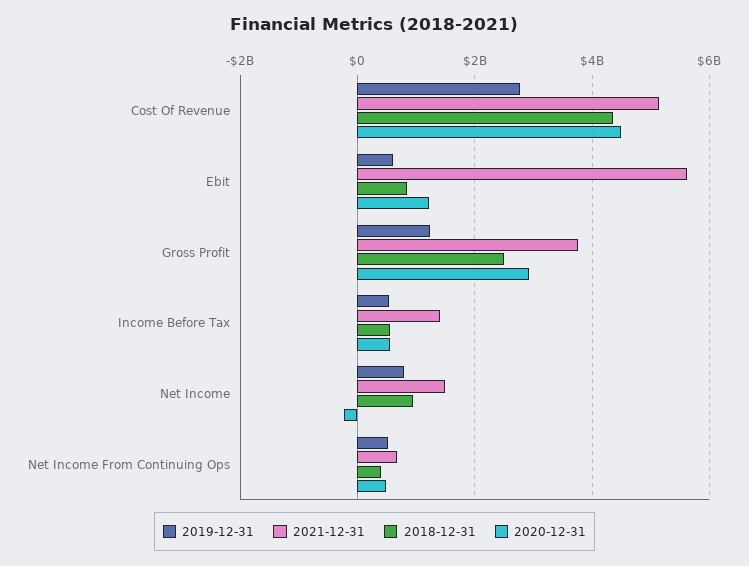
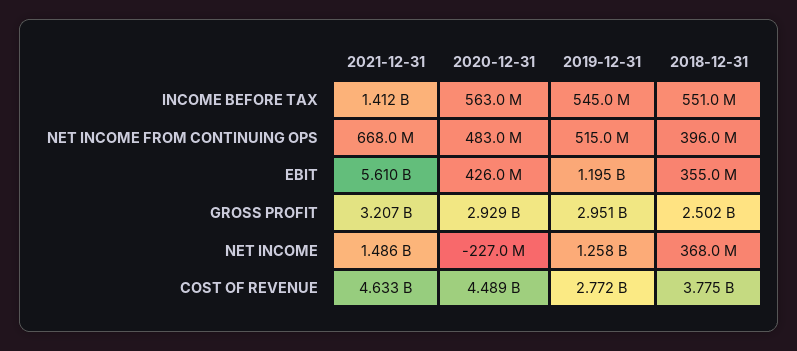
  {
    "2019-12-31": {
      "Cost Of Revenue": 2772000000,
-     "Ebit": 600000000,
+     "Ebit": 1195000000,
-     "Gross Profit": 1200000000,
+     "Gross Profit": 2951000000,
      "Income Before Tax": 545000000,
-     "Net Income": 800000000,
+     "Net Income": 1258000000,
      "Net Income From Continuing Ops": 515000000
    },
    "2021-12-31": {
-     "Cost Of Revenue": 5200000000,
+     "Cost Of Revenue": 4633000000,
      "Ebit": 5610000000,
-     "Gross Profit": 3800000000,
+     "Gross Profit": 3207000000,
      "Income Before Tax": 1412000000,
      "Net Income": 1486000000,
      "Net Income From Continuing Ops": 668000000
    },
    "2018-12-31": {
-     "Cost Of Revenue": 4400000000,
+     "Cost Of Revenue": 3775000000,
-     "Ebit": 800000000,
+     "Ebit": 355000000,
      "Gross Profit": 2502000000,
      "Income Before Tax": 551000000,
-     "Net Income": 1000000000,
+     "Net Income": 368000000,
      "Net Income From Continuing Ops": 396000000
    },
    "2020-12-31": {
      "Cost Of Revenue": 4489000000,
-     "Ebit": 1200000000,
+     "Ebit": 426000000,
      "Gross Profit": 2929000000,
      "Income Before Tax": 563000000,
      "Net Income": -227000000,
      "Net Income From Continuing Ops": 483000000
    }
  }

